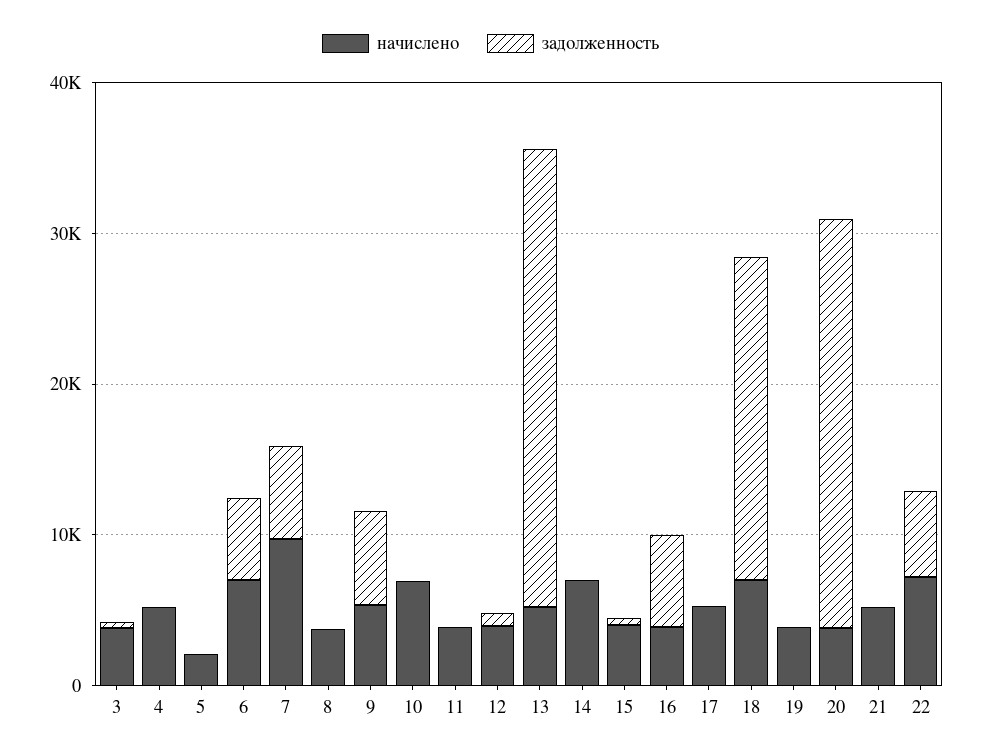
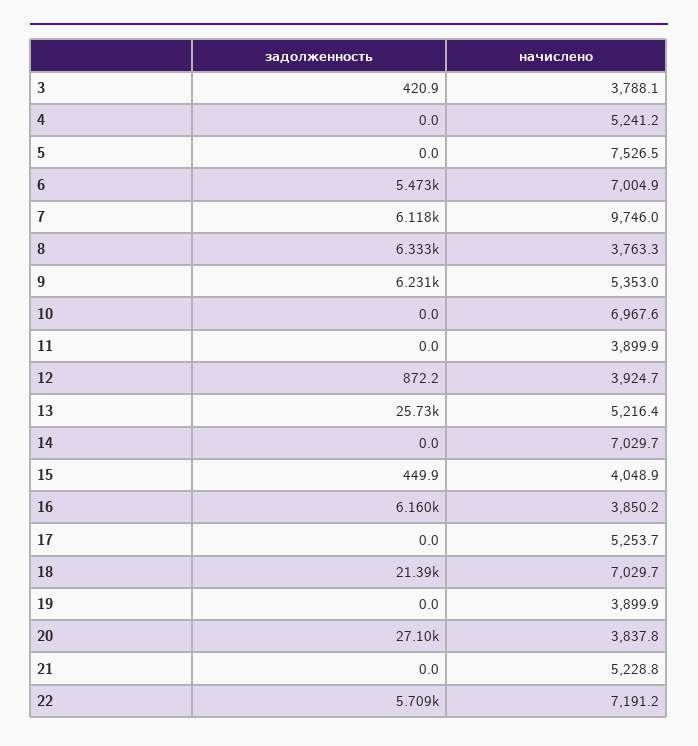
  {
    "начислено": {
      "3": 3788.1,
      "4": 5241.2,
-     "5": 2000,
+     "5": 7526.5,
      "6": 7004.9,
      "7": 9746,
      "8": 3763.3,
      "9": 5353,
      "10": 6967.6,
      "11": 3899.9,
      "12": 3924.7,
      "13": 5216.4,
      "14": 7029.7,
      "15": 4048.9,
      "16": 3850.2,
      "17": 5253.7,
      "18": 7029.7,
      "19": 3899.9,
      "20": 3837.8,
      "21": 5228.8,
      "22": 7191.2
    },
    "задолженность": {
      "3": 420.9,
      "4": 0,
      "5": 0,
      "6": 5473,
      "7": 6118,
-     "8": 0,
+     "8": 6333,
      "9": 6231,
      "10": 0,
      "11": 0,
      "12": 872.2,
-     "13": 30000,
+     "13": 25730,
      "14": 0,
      "15": 449.9,
      "16": 6160,
      "17": 0,
      "18": 21390,
      "19": 0,
      "20": 27100,
      "21": 0,
      "22": 5709
    }
  }

